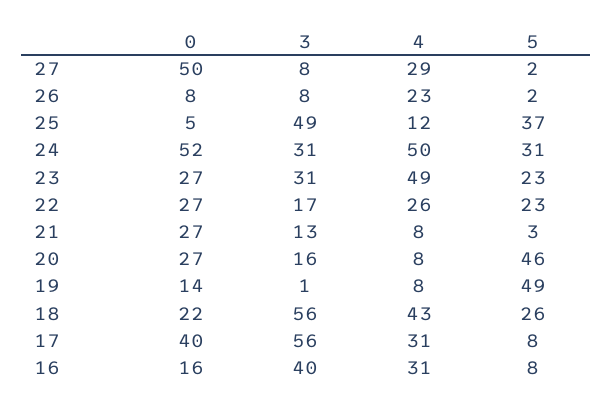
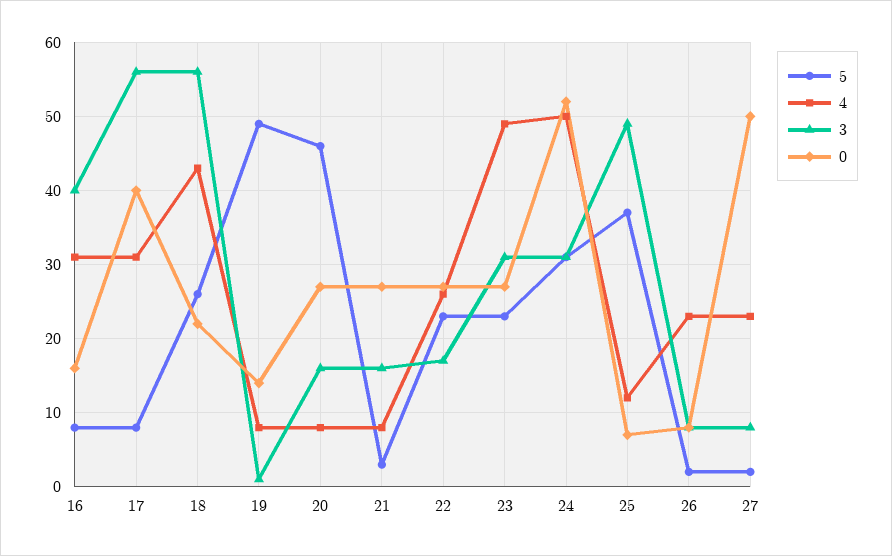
  {
    "0": {
      "27": 50,
      "26": 8,
-     "25": 5,
+     "25": 7,
      "24": 52,
      "23": 27,
      "22": 27,
      "21": 27,
      "20": 27,
      "19": 14,
      "18": 22,
      "17": 40,
      "16": 16
    },
    "3": {
      "27": 8,
      "26": 8,
      "25": 49,
      "24": 31,
      "23": 31,
      "22": 17,
-     "21": 13,
+     "21": 16,
      "20": 16,
      "19": 1,
      "18": 56,
      "17": 56,
      "16": 40
    },
    "4": {
-     "27": 29,
+     "27": 23,
      "26": 23,
      "25": 12,
      "24": 50,
      "23": 49,
      "22": 26,
      "21": 8,
      "20": 8,
      "19": 8,
      "18": 43,
      "17": 31,
      "16": 31
    },
    "5": {
      "27": 2,
      "26": 2,
      "25": 37,
      "24": 31,
      "23": 23,
      "22": 23,
      "21": 3,
      "20": 46,
      "19": 49,
      "18": 26,
      "17": 8,
      "16": 8
    }
  }

